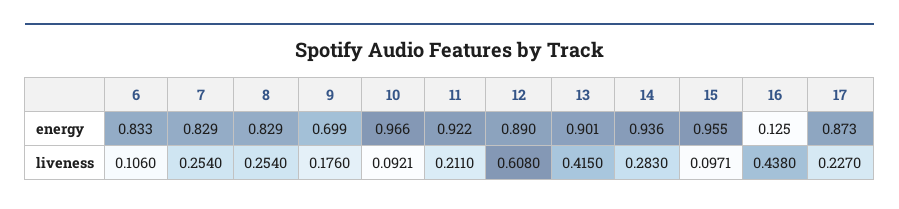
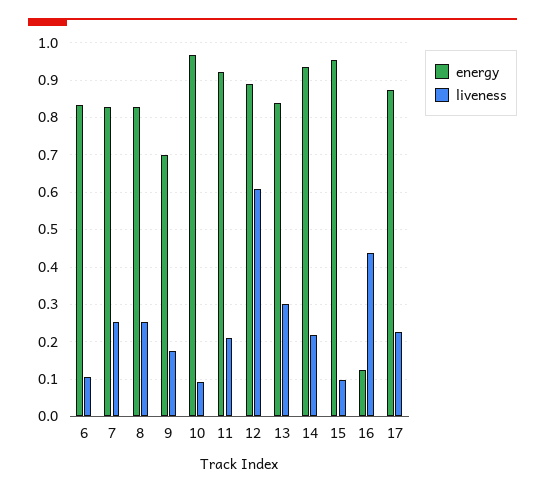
  {
    "energy": {
      "6": 0.833,
      "7": 0.829,
      "8": 0.829,
      "9": 0.699,
      "10": 0.966,
      "11": 0.922,
      "12": 0.89,
-     "13": 0.901,
+     "13": 0.84,
      "14": 0.936,
      "15": 0.955,
      "16": 0.125,
      "17": 0.873
    },
    "liveness": {
      "6": 0.106,
      "7": 0.254,
      "8": 0.254,
      "9": 0.176,
      "10": 0.0921,
      "11": 0.211,
      "12": 0.608,
-     "13": 0.415,
+     "13": 0.3,
-     "14": 0.283,
+     "14": 0.22,
      "15": 0.0971,
      "16": 0.438,
      "17": 0.227
    }
  }

